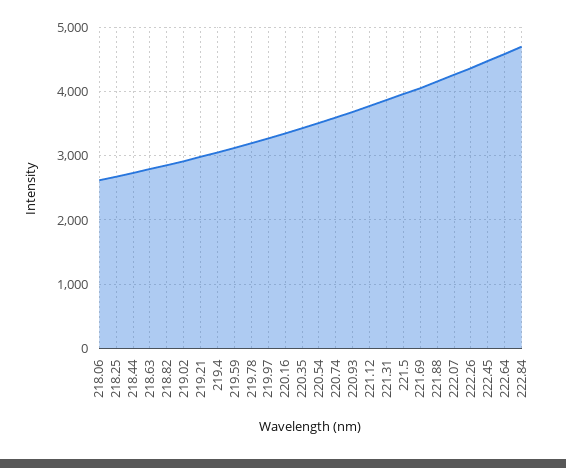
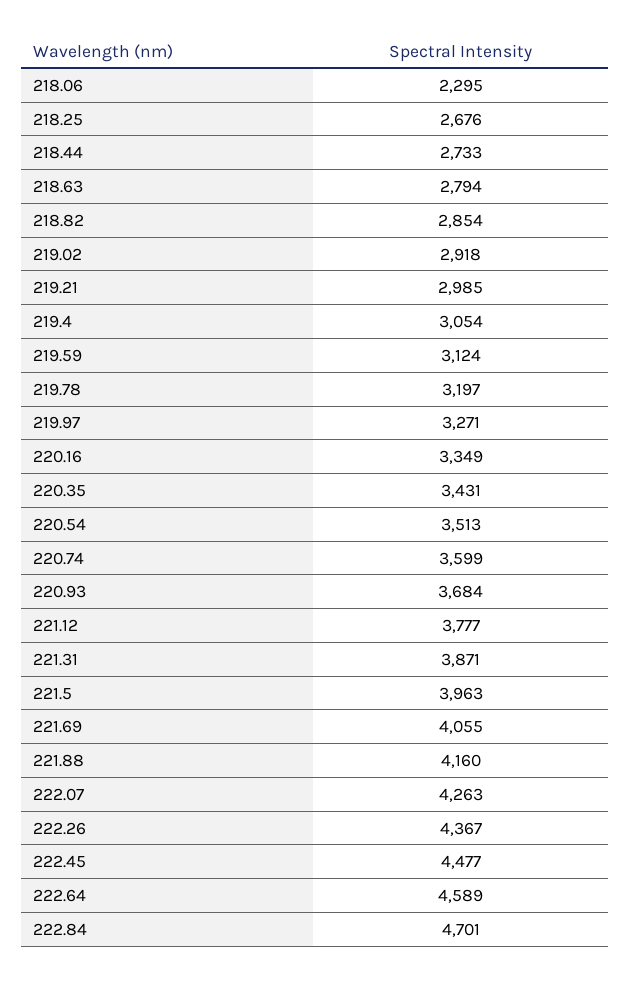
  {
-   "218.06": 2600,
+   "218.06": 2295,
    "218.25": 2676,
    "218.44": 2733,
    "218.63": 2794,
    "218.82": 2854,
    "219.02": 2918,
    "219.21": 2985,
    "219.4": 3054,
    "219.59": 3124,
    "219.78": 3197,
    "219.97": 3271,
    "220.16": 3349,
    "220.35": 3431,
    "220.54": 3513,
    "220.74": 3599,
    "220.93": 3684,
    "221.12": 3777,
    "221.31": 3871,
    "221.5": 3963,
    "221.69": 4055,
    "221.88": 4160,
    "222.07": 4263,
    "222.26": 4367,
    "222.45": 4477,
    "222.64": 4589,
    "222.84": 4701
  }

